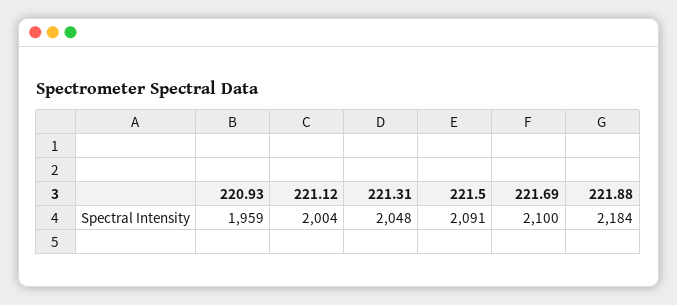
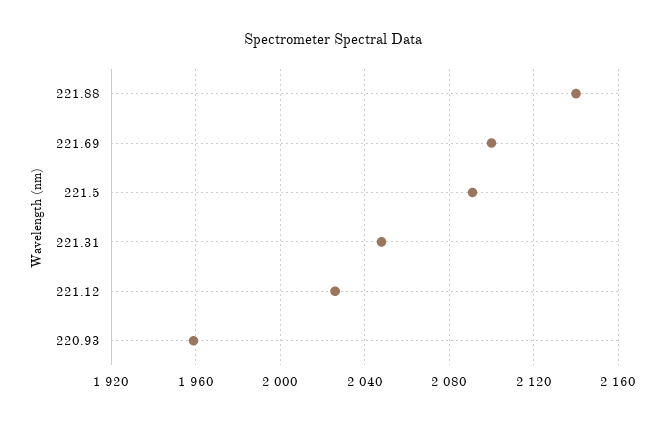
  {
    "220.93": 1959,
-   "221.12": 2004,
+   "221.12": 2025,
    "221.31": 2048,
    "221.5": 2091,
    "221.69": 2100,
-   "221.88": 2184
+   "221.88": 2140
  }

